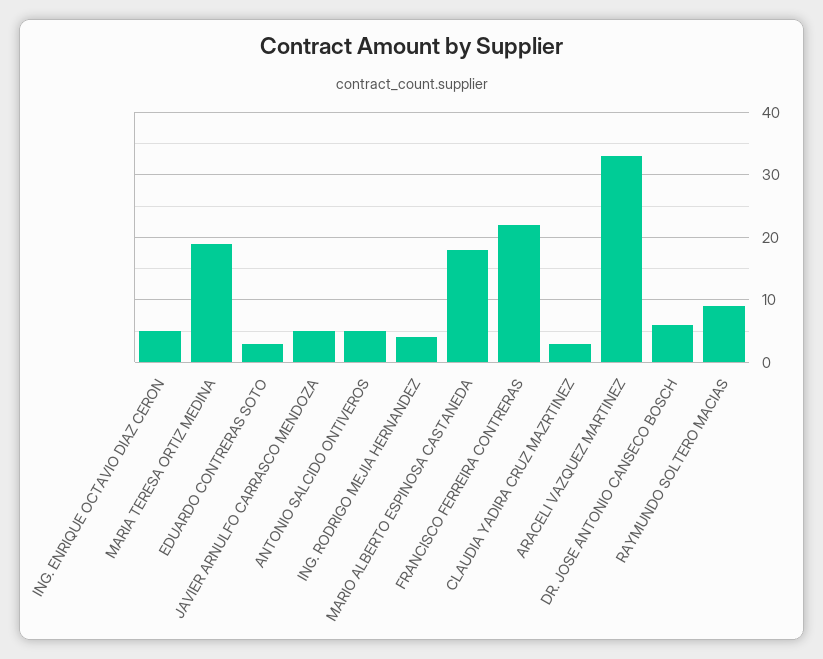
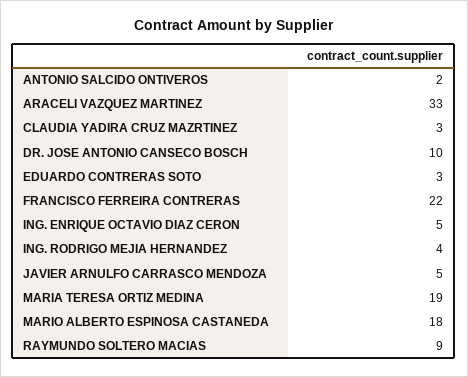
  {
    "ING. ENRIQUE OCTAVIO DIAZ CERON": 5,
    "MARIA TERESA ORTIZ MEDINA": 19,
    "EDUARDO CONTRERAS SOTO": 3,
    "JAVIER ARNULFO CARRASCO MENDOZA": 5,
-   "ANTONIO SALCIDO ONTIVEROS": 5,
+   "ANTONIO SALCIDO ONTIVEROS": 2,
    "ING. RODRIGO MEJIA HERNANDEZ": 4,
    "MARIO ALBERTO ESPINOSA CASTANEDA": 18,
    "FRANCISCO FERREIRA CONTRERAS": 22,
    "CLAUDIA YADIRA CRUZ MAZRTINEZ": 3,
    "ARACELI VAZQUEZ MARTINEZ": 33,
-   "DR. JOSE ANTONIO CANSECO BOSCH": 6,
+   "DR. JOSE ANTONIO CANSECO BOSCH": 10,
    "RAYMUNDO SOLTERO MACIAS": 9
  }

